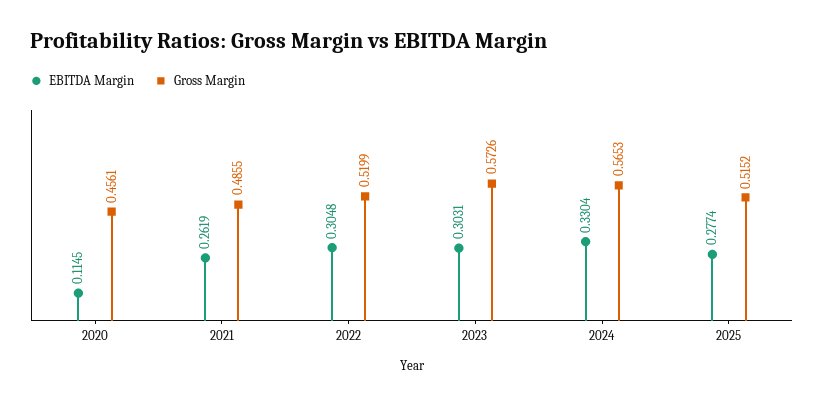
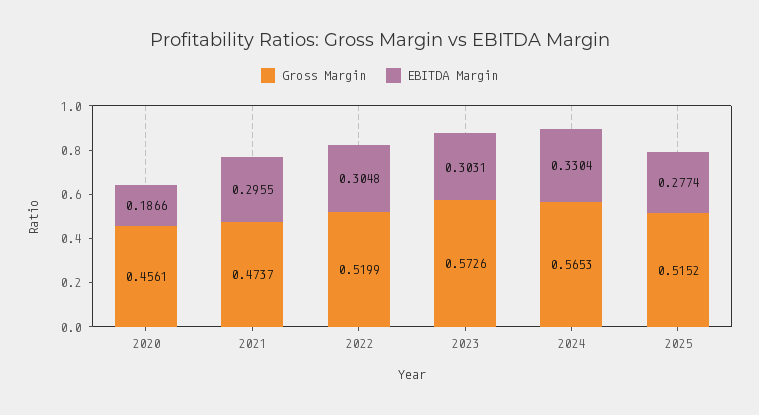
  {
    "EBITDA Margin": {
-     "2020": 0.1145,
+     "2020": 0.1866,
-     "2021": 0.2619,
+     "2021": 0.2955,
      "2022": 0.3048,
      "2023": 0.3031,
      "2024": 0.3304,
      "2025": 0.2774
    },
    "Gross Margin": {
      "2020": 0.4561,
-     "2021": 0.4855,
+     "2021": 0.4737,
      "2022": 0.5199,
      "2023": 0.5726,
      "2024": 0.5653,
      "2025": 0.5152
    }
  }

